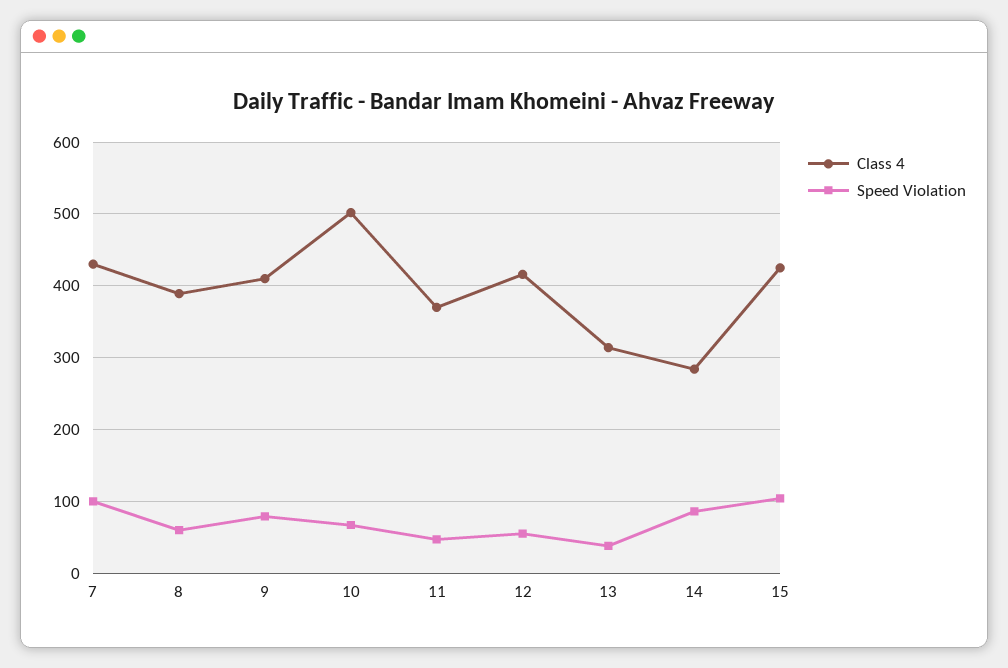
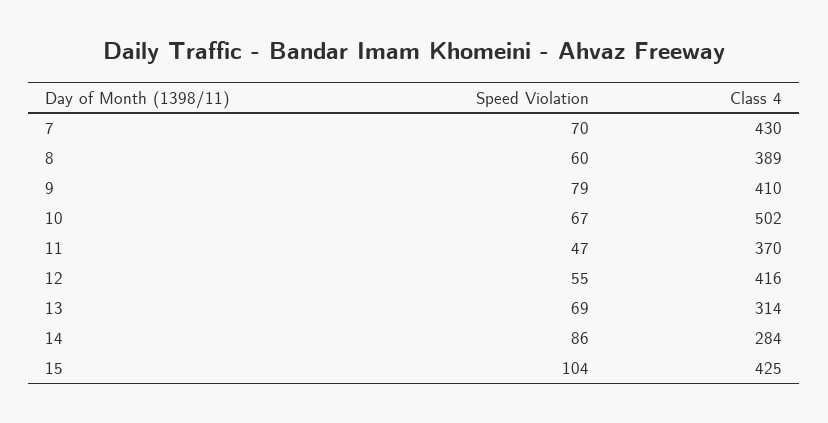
  {
    "Class 4": {
      "7": 430,
      "8": 389,
      "9": 410,
      "10": 502,
      "11": 370,
      "12": 416,
      "13": 314,
      "14": 284,
      "15": 425
    },
    "Speed Violation": {
-     "7": 100,
+     "7": 70,
      "8": 60,
      "9": 79,
      "10": 67,
      "11": 47,
      "12": 55,
-     "13": 40,
+     "13": 69,
      "14": 86,
      "15": 104
    }
  }

